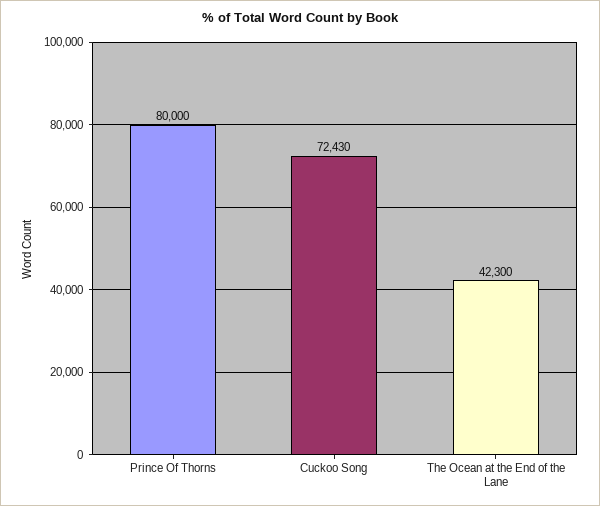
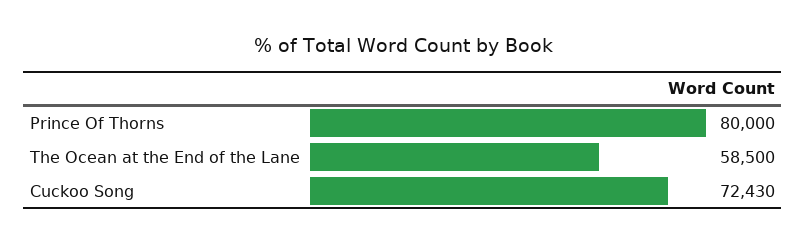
  {
    "Prince Of Thorns": 80000,
    "Cuckoo Song": 72430,
-   "The Ocean at the End of the Lane": 42300
+   "The Ocean at the End of the Lane": 58500
  }

